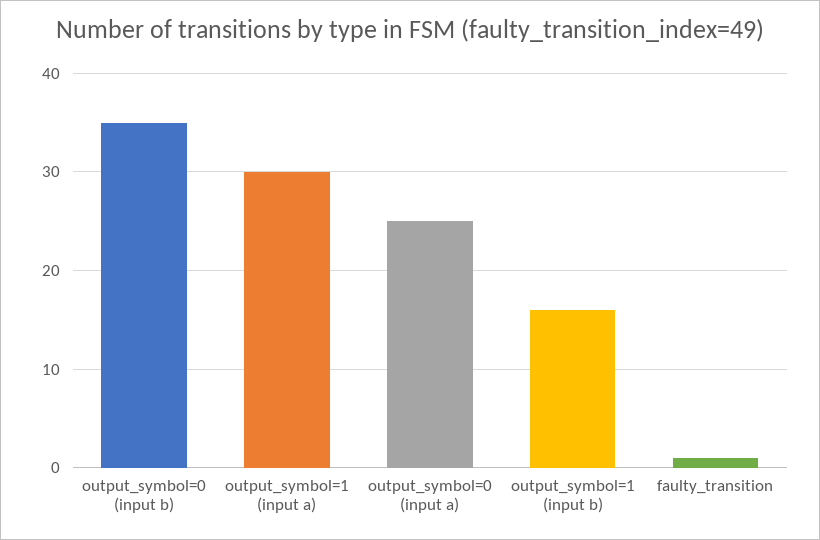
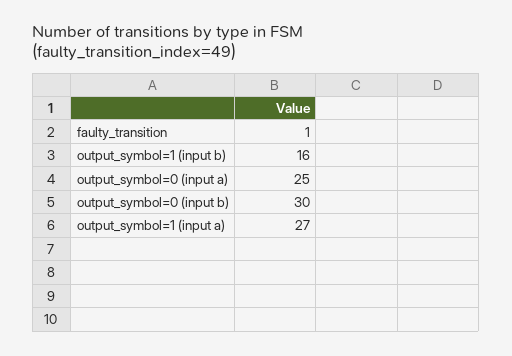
  {
-   "output_symbol=0 (input b)": 35,
+   "output_symbol=0 (input b)": 30,
-   "output_symbol=1 (input a)": 30,
+   "output_symbol=1 (input a)": 27,
    "output_symbol=0 (input a)": 25,
    "output_symbol=1 (input b)": 16,
    "faulty_transition": 1
  }

